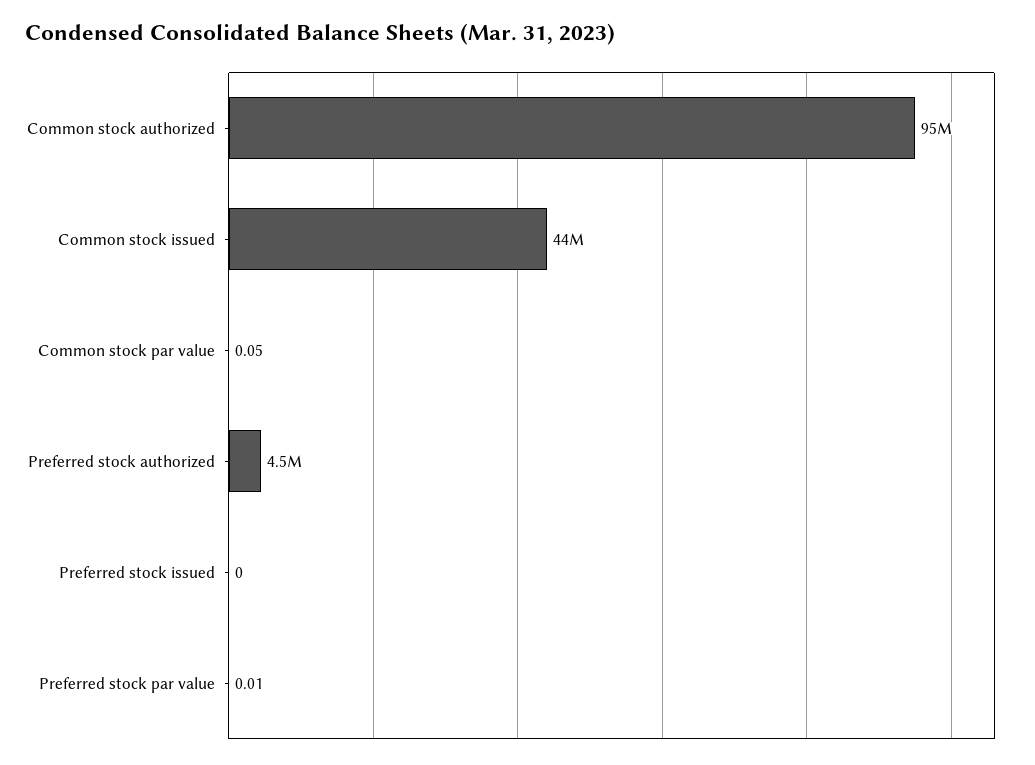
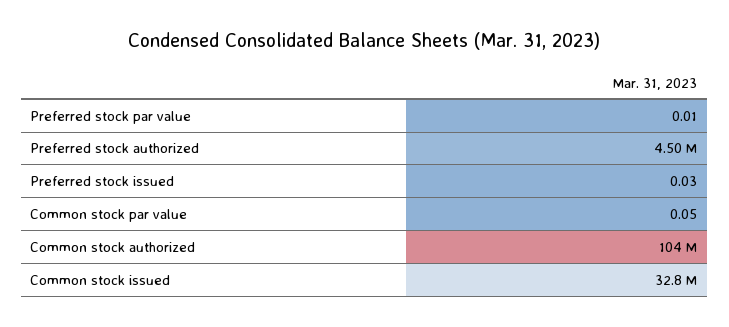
  {
-   "Common stock authorized": 95000000,
+   "Common stock authorized": 104000000,
-   "Common stock issued": 44000000,
+   "Common stock issued": 32800000,
    "Common stock par value": 0.05,
    "Preferred stock authorized": 4500000,
-   "Preferred stock issued": 0,
+   "Preferred stock issued": 0.03,
    "Preferred stock par value": 0.01
  }

